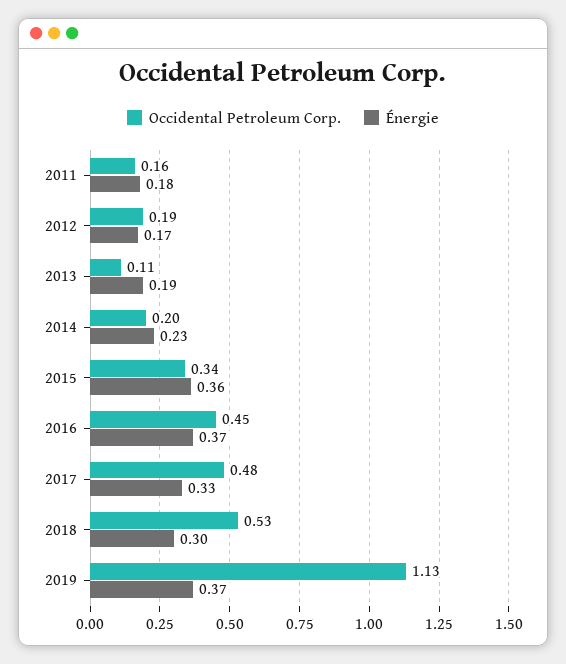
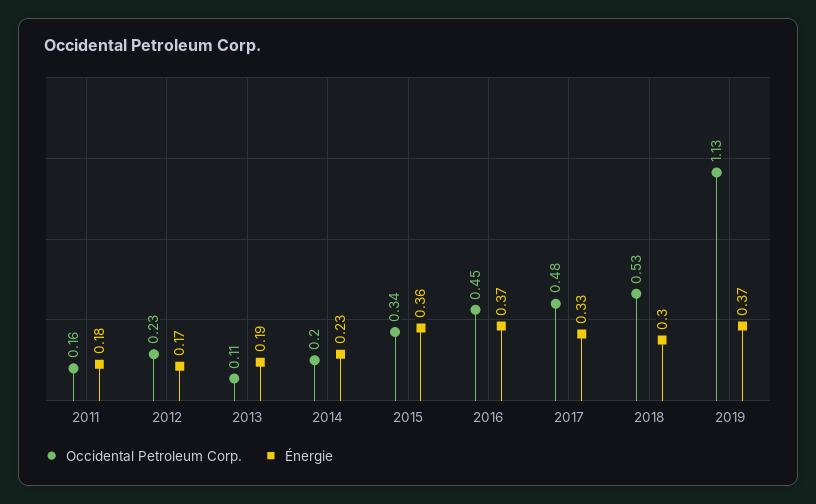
  {
    "Occidental Petroleum Corp.": {
      "2011": 0.16,
-     "2012": 0.19,
+     "2012": 0.23,
      "2013": 0.11,
      "2014": 0.2,
      "2015": 0.34,
      "2016": 0.45,
      "2017": 0.48,
      "2018": 0.53,
      "2019": 1.13
    },
    "Énergie": {
      "2011": 0.18,
      "2012": 0.17,
      "2013": 0.19,
      "2014": 0.23,
      "2015": 0.36,
      "2016": 0.37,
      "2017": 0.33,
      "2018": 0.3,
      "2019": 0.37
    }
  }

